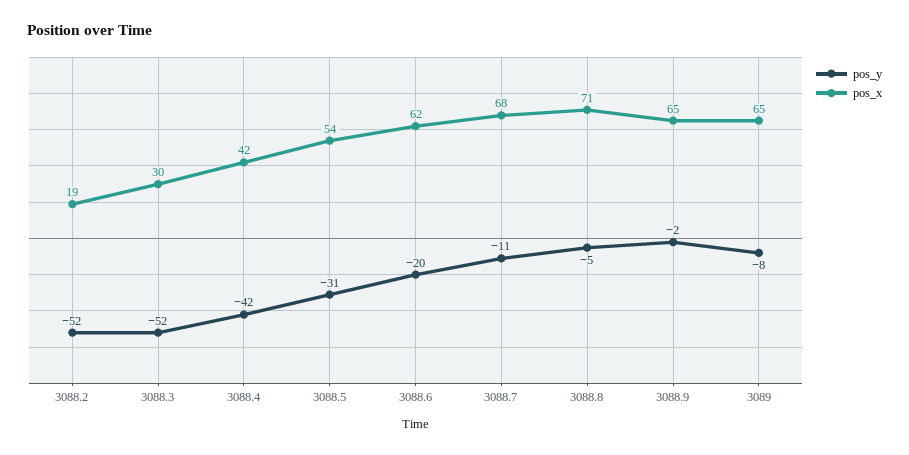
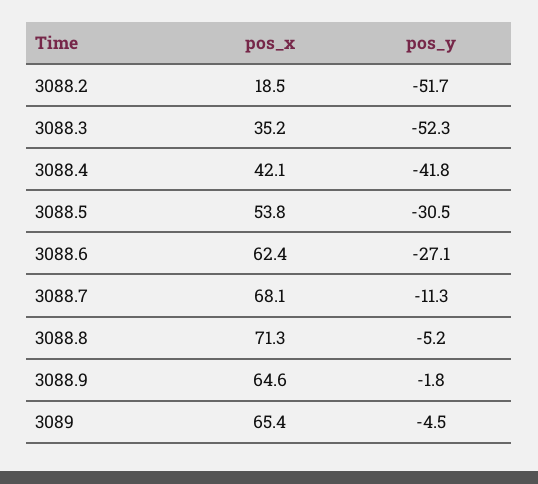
  {
    "pos_y": {
      "3088.2": -51.7,
      "3088.3": -52.3,
      "3088.4": -41.8,
      "3088.5": -30.5,
-     "3088.6": -20,
+     "3088.6": -27.1,
      "3088.7": -11.3,
      "3088.8": -5.2,
      "3088.9": -1.8,
-     "3089": -8
+     "3089": -4.5
    },
    "pos_x": {
      "3088.2": 18.5,
-     "3088.3": 30,
+     "3088.3": 35.2,
      "3088.4": 42.1,
      "3088.5": 53.8,
      "3088.6": 62.4,
      "3088.7": 68.1,
      "3088.8": 71.3,
      "3088.9": 64.6,
      "3089": 65.4
    }
  }

